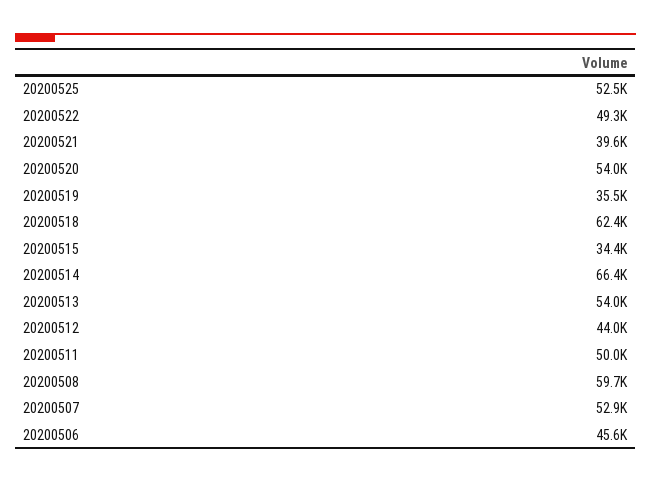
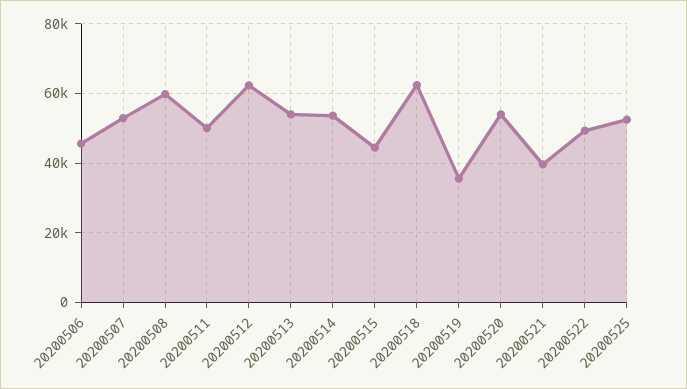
  {
    "20200525": 52500,
    "20200522": 49300,
    "20200521": 39600,
    "20200520": 54000,
    "20200519": 35500,
    "20200518": 62400,
-   "20200515": 34400,
+   "20200515": 44000,
-   "20200514": 66400,
+   "20200514": 54000,
    "20200513": 54000,
-   "20200512": 44000,
+   "20200512": 62000,
    "20200511": 50000,
    "20200508": 59700,
    "20200507": 52900,
    "20200506": 45600
  }

